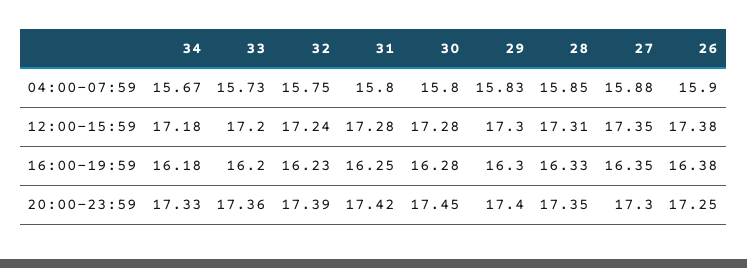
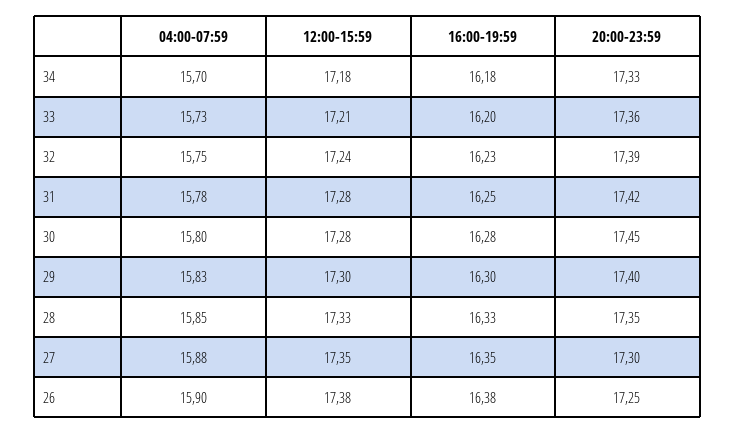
  {
    "34": {
-     "04:00-07:59": 15.67,
+     "04:00-07:59": 15.7,
      "12:00-15:59": 17.18,
      "16:00-19:59": 16.18,
      "20:00-23:59": 17.33
    },
    "33": {
      "04:00-07:59": 15.73,
-     "12:00-15:59": 17.2,
+     "12:00-15:59": 17.21,
      "16:00-19:59": 16.2,
      "20:00-23:59": 17.36
    },
    "32": {
      "04:00-07:59": 15.75,
      "12:00-15:59": 17.24,
      "16:00-19:59": 16.23,
      "20:00-23:59": 17.39
    },
    "31": {
-     "04:00-07:59": 15.8,
+     "04:00-07:59": 15.78,
      "12:00-15:59": 17.28,
      "16:00-19:59": 16.25,
      "20:00-23:59": 17.42
    },
    "30": {
      "04:00-07:59": 15.8,
      "12:00-15:59": 17.28,
      "16:00-19:59": 16.28,
      "20:00-23:59": 17.45
    },
    "29": {
      "04:00-07:59": 15.83,
      "12:00-15:59": 17.3,
      "16:00-19:59": 16.3,
      "20:00-23:59": 17.4
    },
    "28": {
      "04:00-07:59": 15.85,
-     "12:00-15:59": 17.31,
+     "12:00-15:59": 17.33,
      "16:00-19:59": 16.33,
      "20:00-23:59": 17.35
    },
    "27": {
      "04:00-07:59": 15.88,
      "12:00-15:59": 17.35,
      "16:00-19:59": 16.35,
      "20:00-23:59": 17.3
    },
    "26": {
      "04:00-07:59": 15.9,
      "12:00-15:59": 17.38,
      "16:00-19:59": 16.38,
      "20:00-23:59": 17.25
    }
  }

